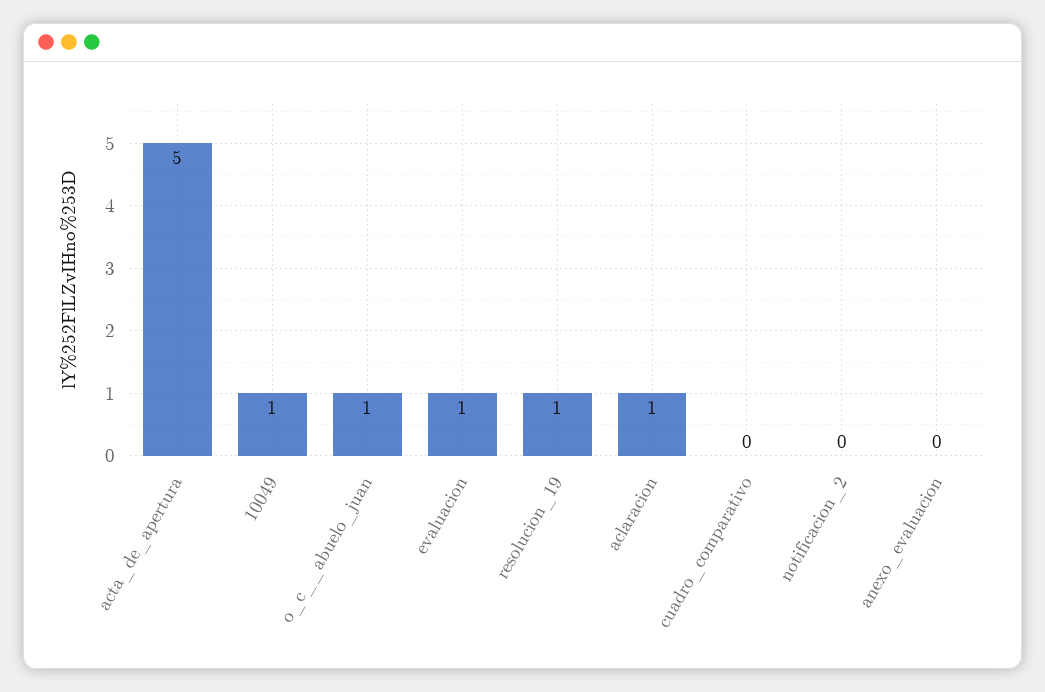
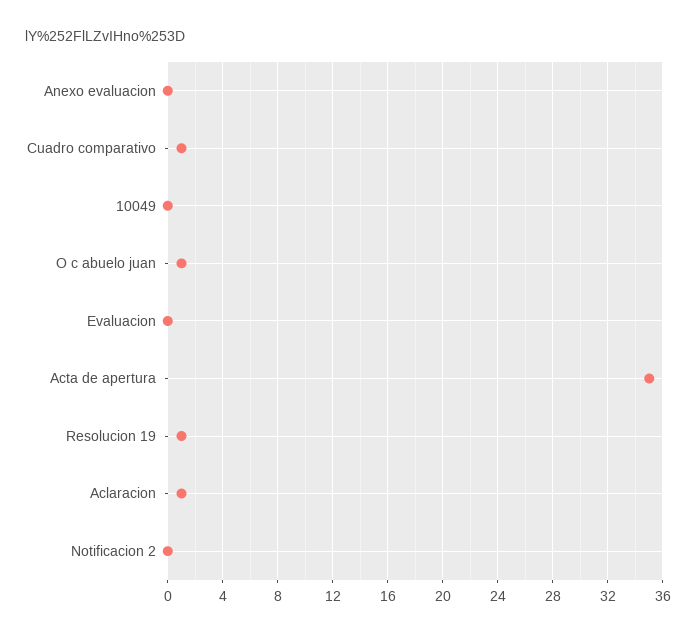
  {
-   "acta_de_apertura": 5,
+   "acta_de_apertura": 35,
-   "10049": 1,
+   "10049": 0,
    "o_c__abuelo_juan": 1,
-   "evaluacion": 1,
+   "evaluacion": 0,
    "resolucion_19": 1,
    "aclaracion": 1,
-   "cuadro_comparativo": 0,
+   "cuadro_comparativo": 1,
    "notificacion_2": 0,
    "anexo_evaluacion": 0
  }

